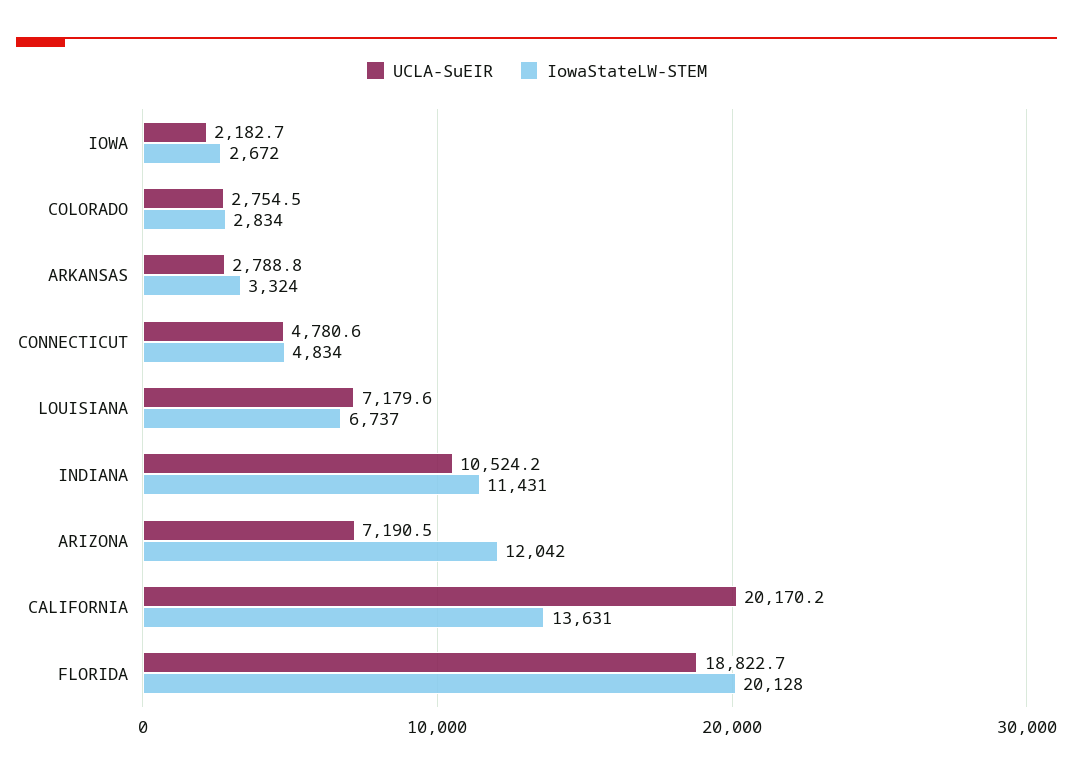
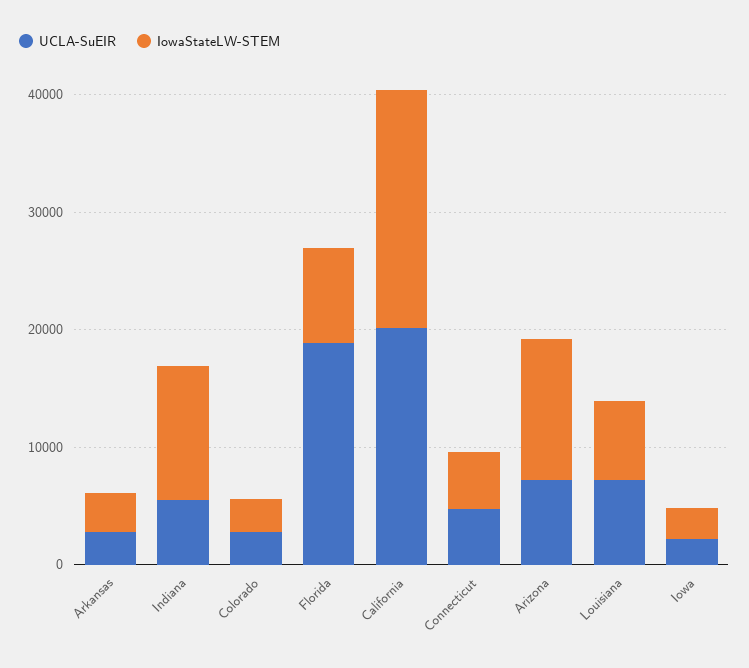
  {
    "UCLA-SuEIR": {
      "IOWA": 2182.7,
      "COLORADO": 2754.5,
      "ARKANSAS": 2788.8,
      "CONNECTICUT": 4780.6,
      "LOUISIANA": 7179.6,
-     "INDIANA": 10524.2,
+     "INDIANA": 6000,
      "ARIZONA": 7190.5,
      "CALIFORNIA": 20170.2,
      "FLORIDA": 18822.7
    },
    "IowaStateLW-STEM": {
      "IOWA": 2672,
      "COLORADO": 2834,
      "ARKANSAS": 3324,
      "CONNECTICUT": 4834,
      "LOUISIANA": 6737,
      "INDIANA": 11431,
      "ARIZONA": 12042,
-     "CALIFORNIA": 13631,
+     "CALIFORNIA": 20000,
-     "FLORIDA": 20128
+     "FLORIDA": 8000
    }
  }

